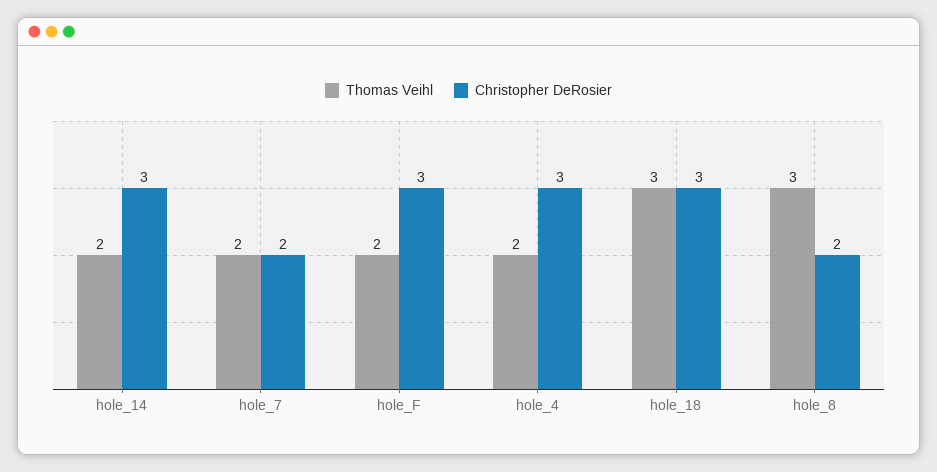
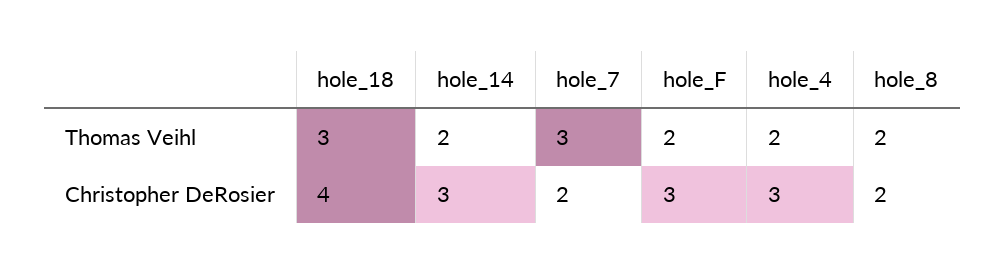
  {
    "Thomas Veihl": {
      "hole_14": 2,
-     "hole_7": 2,
+     "hole_7": 3,
      "hole_F": 2,
      "hole_4": 2,
      "hole_18": 3,
-     "hole_8": 3
+     "hole_8": 2
    },
    "Christopher DeRosier": {
      "hole_14": 3,
      "hole_7": 2,
      "hole_F": 3,
      "hole_4": 3,
-     "hole_18": 3,
+     "hole_18": 4,
      "hole_8": 2
    }
  }

